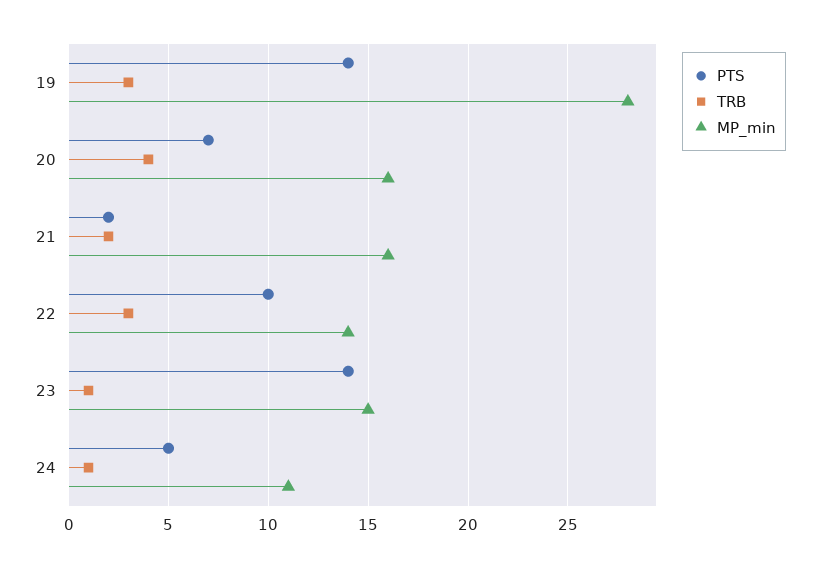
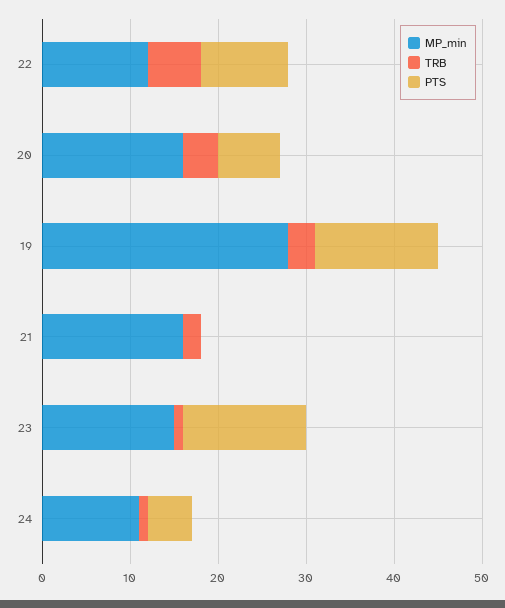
  {
    "PTS": {
      "19": 14,
      "20": 7,
-     "21": 2,
+     "21": 0,
      "22": 10,
      "23": 14,
      "24": 5
    },
    "TRB": {
      "19": 3,
      "20": 4,
      "21": 2,
-     "22": 3,
+     "22": 6,
      "23": 1,
      "24": 1
    },
    "MP_min": {
      "19": 28,
      "20": 16,
      "21": 16,
-     "22": 14,
+     "22": 12,
      "23": 15,
      "24": 11
    }
  }

